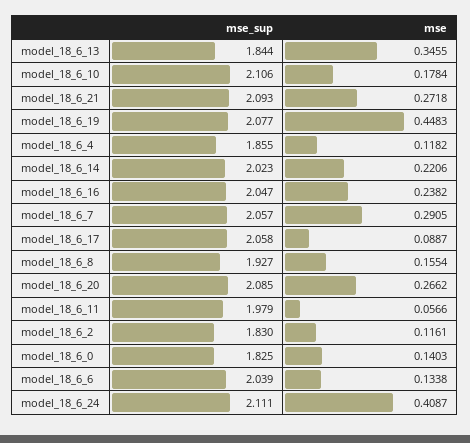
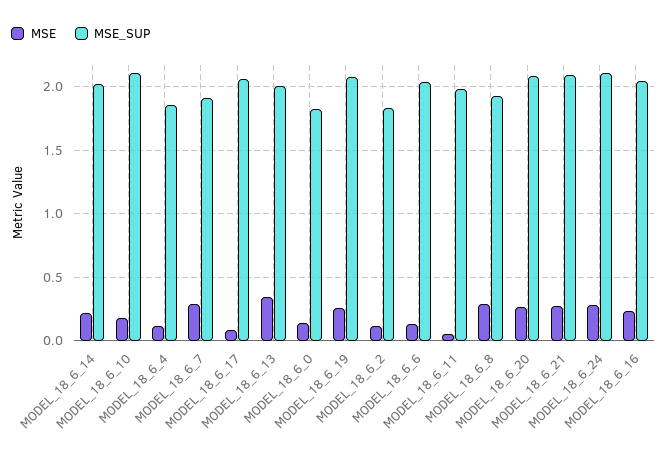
  {
    "mse_sup": {
-     "model_18_6_13": 1.844,
+     "model_18_6_13": 2,
      "model_18_6_10": 2.106,
      "model_18_6_21": 2.093,
      "model_18_6_19": 2.077,
      "model_18_6_4": 1.855,
      "model_18_6_14": 2.023,
      "model_18_6_16": 2.047,
-     "model_18_6_7": 2.057,
+     "model_18_6_7": 1.9,
      "model_18_6_17": 2.058,
      "model_18_6_8": 1.927,
      "model_18_6_20": 2.085,
      "model_18_6_11": 1.979,
      "model_18_6_2": 1.83,
      "model_18_6_0": 1.825,
      "model_18_6_6": 2.039,
      "model_18_6_24": 2.111
    },
    "mse": {
      "model_18_6_13": 0.3455,
      "model_18_6_10": 0.1784,
      "model_18_6_21": 0.2718,
-     "model_18_6_19": 0.4483,
+     "model_18_6_19": 0.25,
      "model_18_6_4": 0.1182,
      "model_18_6_14": 0.2206,
      "model_18_6_16": 0.2382,
      "model_18_6_7": 0.2905,
      "model_18_6_17": 0.0887,
-     "model_18_6_8": 0.1554,
+     "model_18_6_8": 0.3,
      "model_18_6_20": 0.2662,
      "model_18_6_11": 0.0566,
      "model_18_6_2": 0.1161,
      "model_18_6_0": 0.1403,
      "model_18_6_6": 0.1338,
-     "model_18_6_24": 0.4087
+     "model_18_6_24": 0.3
    }
  }

